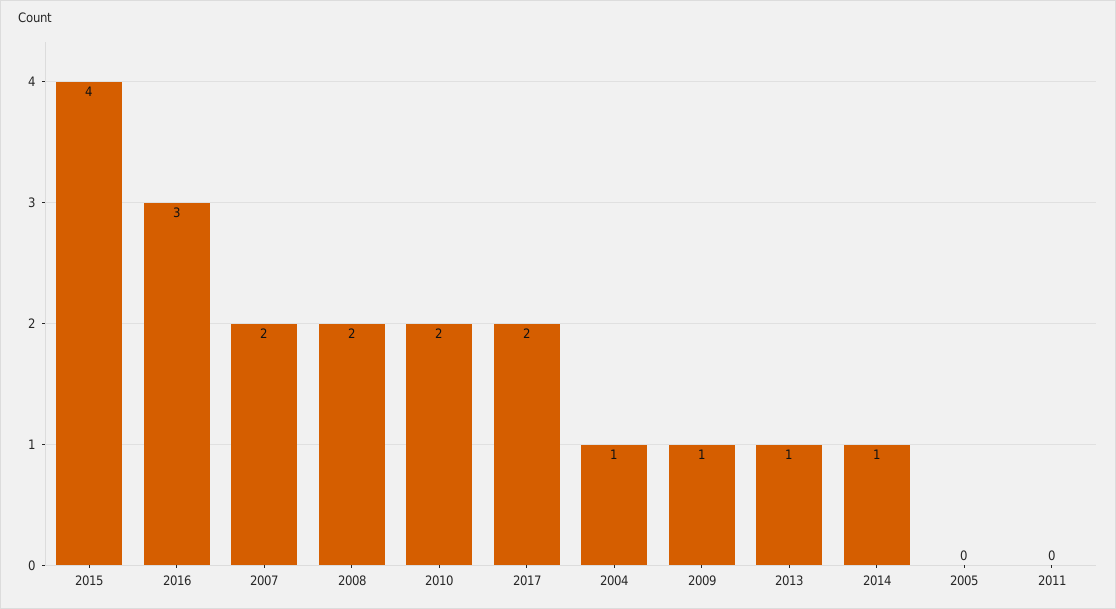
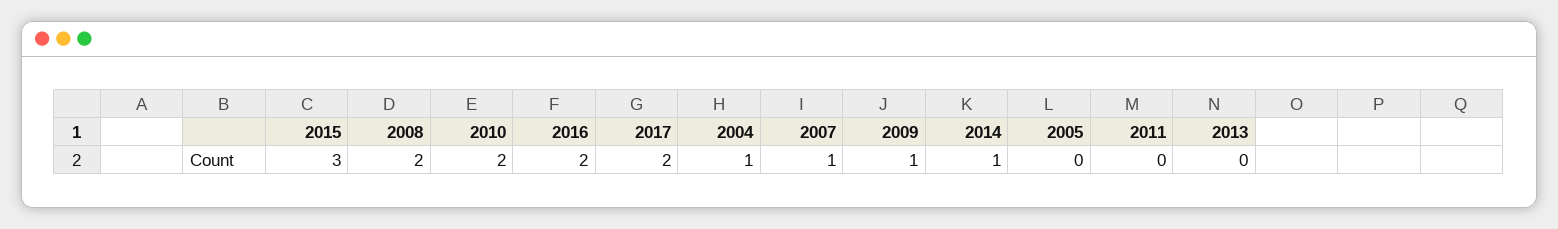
  {
-   "2015": 4,
+   "2015": 3,
-   "2016": 3,
+   "2016": 2,
-   "2007": 2,
+   "2007": 1,
    "2008": 2,
    "2010": 2,
    "2017": 2,
    "2004": 1,
    "2009": 1,
-   "2013": 1,
+   "2013": 0,
    "2014": 1,
    "2005": 0,
    "2011": 0
  }

